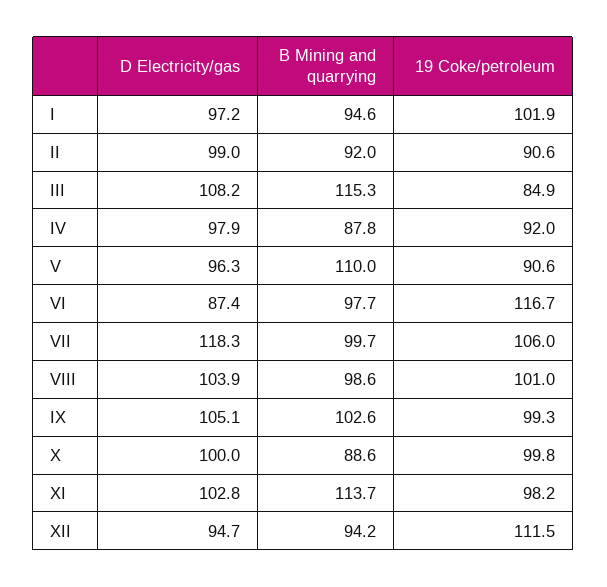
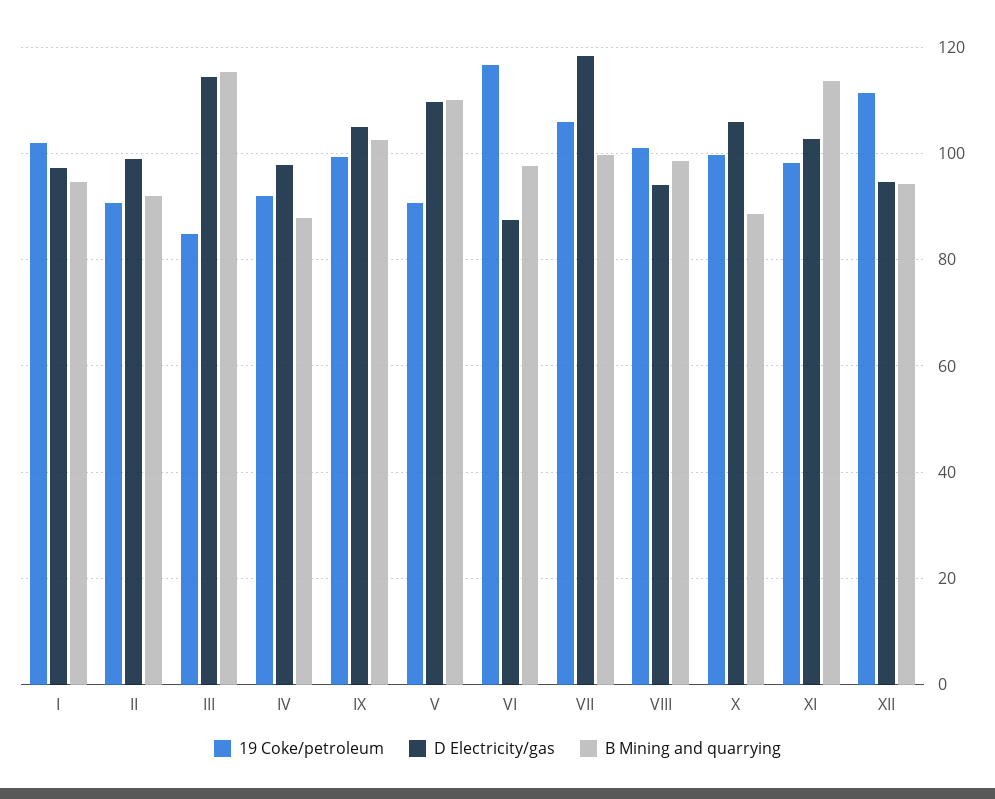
  {
    "D Electricity/gas": {
      "I": 97.2,
      "II": 99,
-     "III": 108.2,
+     "III": 114,
      "IV": 97.9,
-     "V": 96.3,
+     "V": 110,
      "VI": 87.4,
      "VII": 118.3,
-     "VIII": 103.9,
+     "VIII": 94,
      "IX": 105.1,
-     "X": 100,
+     "X": 106,
      "XI": 102.8,
      "XII": 94.7
    },
    "B Mining and quarrying": {
      "I": 94.6,
      "II": 92,
      "III": 115.3,
      "IV": 87.8,
      "V": 110,
      "VI": 97.7,
      "VII": 99.7,
      "VIII": 98.6,
      "IX": 102.6,
      "X": 88.6,
      "XI": 113.7,
      "XII": 94.2
    },
    "19 Coke/petroleum": {
      "I": 101.9,
      "II": 90.6,
      "III": 84.9,
      "IV": 92,
      "V": 90.6,
      "VI": 116.7,
      "VII": 106,
      "VIII": 101,
      "IX": 99.3,
      "X": 99.8,
      "XI": 98.2,
      "XII": 111.5
    }
  }

